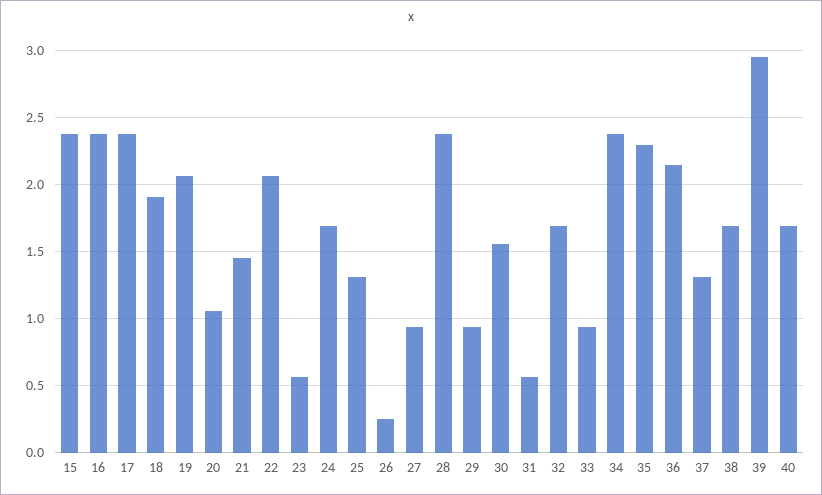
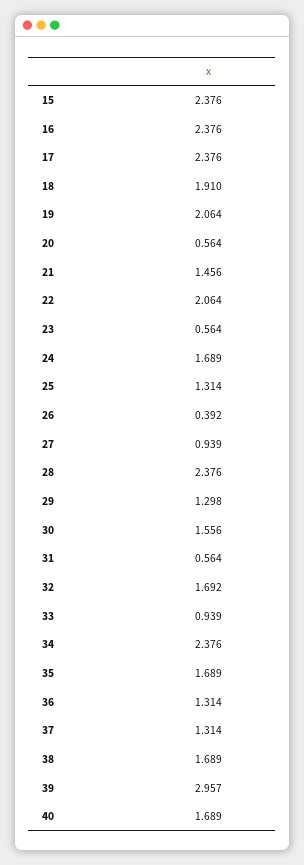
  {
    "15": 2.376,
    "16": 2.376,
    "17": 2.376,
    "18": 1.91,
    "19": 2.064,
-   "20": 1.05,
+   "20": 0.564,
    "21": 1.456,
    "22": 2.064,
    "23": 0.564,
    "24": 1.689,
    "25": 1.314,
-   "26": 0.25,
+   "26": 0.392,
    "27": 0.939,
    "28": 2.376,
-   "29": 0.95,
+   "29": 1.298,
    "30": 1.556,
    "31": 0.564,
    "32": 1.692,
    "33": 0.939,
    "34": 2.376,
-   "35": 2.3,
+   "35": 1.689,
-   "36": 2.15,
+   "36": 1.314,
    "37": 1.314,
    "38": 1.689,
    "39": 2.957,
    "40": 1.689
  }

